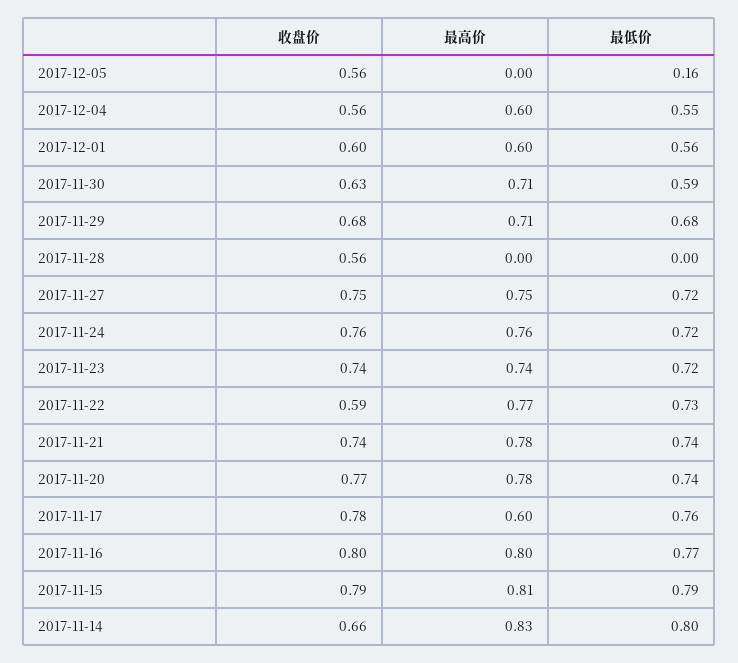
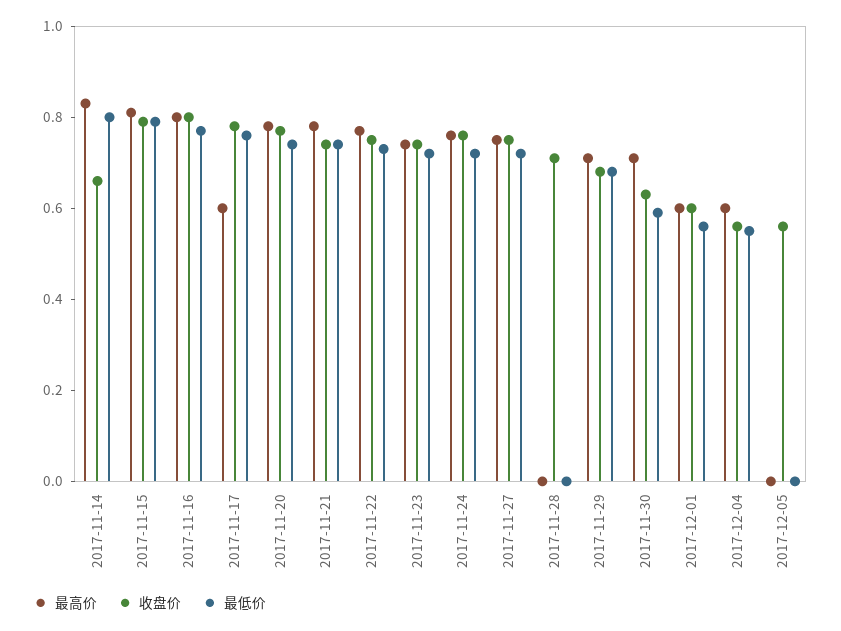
  {
    "收盘价": {
      "2017-12-05": 0.56,
      "2017-12-04": 0.56,
      "2017-12-01": 0.6,
      "2017-11-30": 0.63,
      "2017-11-29": 0.68,
-     "2017-11-28": 0.56,
+     "2017-11-28": 0.7,
      "2017-11-27": 0.75,
      "2017-11-24": 0.76,
      "2017-11-23": 0.74,
-     "2017-11-22": 0.59,
+     "2017-11-22": 0.75,
      "2017-11-21": 0.74,
      "2017-11-20": 0.77,
      "2017-11-17": 0.78,
      "2017-11-16": 0.8,
      "2017-11-15": 0.79,
      "2017-11-14": 0.66
    },
    "最高价": {
      "2017-12-05": 0,
      "2017-12-04": 0.6,
      "2017-12-01": 0.6,
      "2017-11-30": 0.71,
      "2017-11-29": 0.71,
      "2017-11-28": 0,
      "2017-11-27": 0.75,
      "2017-11-24": 0.76,
      "2017-11-23": 0.74,
      "2017-11-22": 0.77,
      "2017-11-21": 0.78,
      "2017-11-20": 0.78,
      "2017-11-17": 0.6,
      "2017-11-16": 0.8,
      "2017-11-15": 0.81,
      "2017-11-14": 0.83
    },
    "最低价": {
-     "2017-12-05": 0.16,
+     "2017-12-05": 0,
      "2017-12-04": 0.55,
      "2017-12-01": 0.56,
      "2017-11-30": 0.59,
      "2017-11-29": 0.68,
      "2017-11-28": 0,
      "2017-11-27": 0.72,
      "2017-11-24": 0.72,
      "2017-11-23": 0.72,
      "2017-11-22": 0.73,
      "2017-11-21": 0.74,
      "2017-11-20": 0.74,
      "2017-11-17": 0.76,
      "2017-11-16": 0.77,
      "2017-11-15": 0.79,
      "2017-11-14": 0.8
    }
  }

